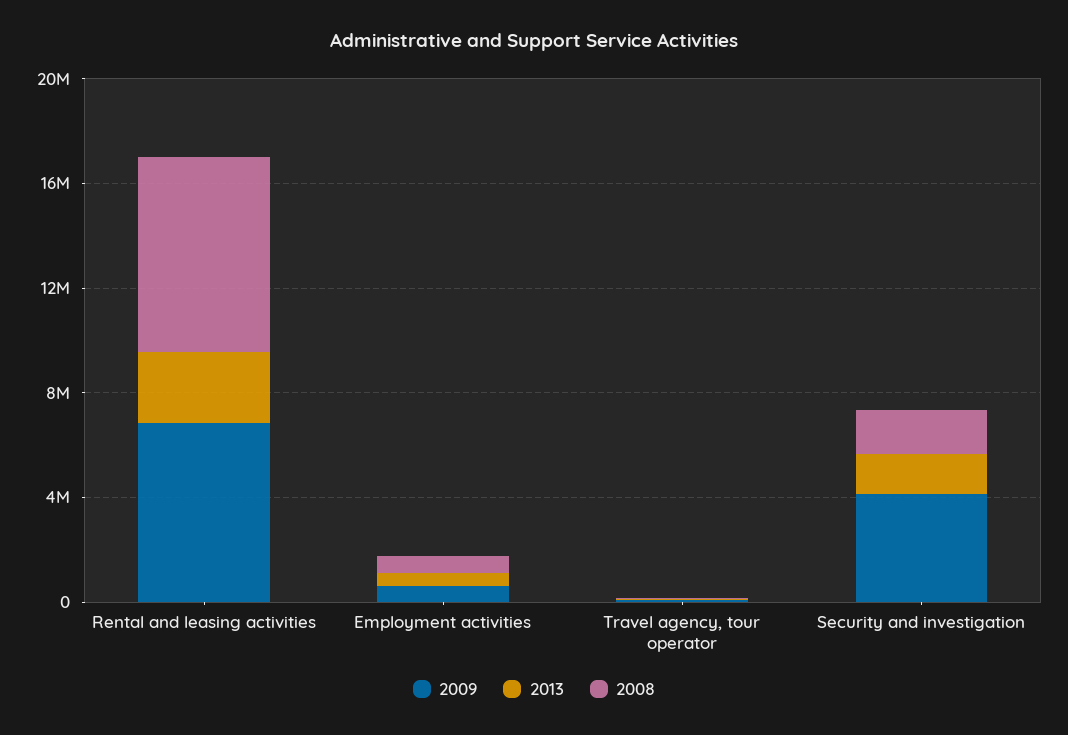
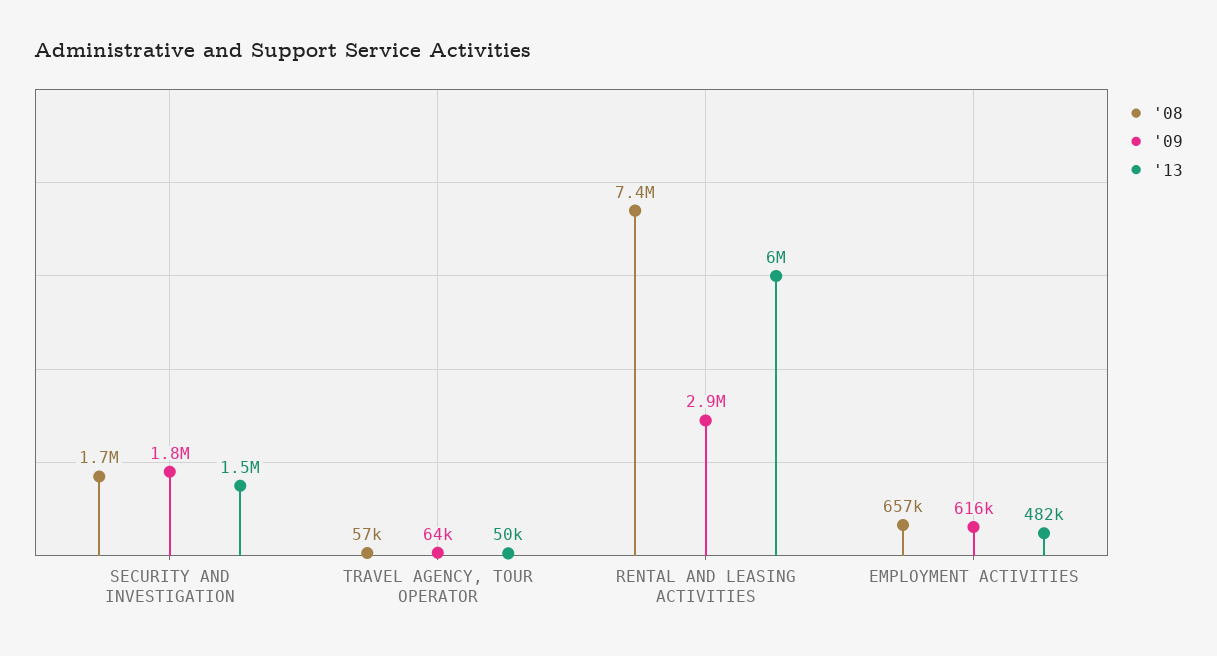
  {
    "2009": {
-     "Rental and leasing activities": 7000000,
+     "Rental and leasing activities": 2900000,
      "Employment activities": 616000,
      "Travel agency, tour operator": 64000,
-     "Security and investigation": 4000000
+     "Security and investigation": 1800000
    },
    "2013": {
-     "Rental and leasing activities": 3000000,
+     "Rental and leasing activities": 6000000,
      "Employment activities": 482000,
      "Travel agency, tour operator": 50000,
      "Security and investigation": 1500000
    },
    "2008": {
      "Rental and leasing activities": 7400000,
      "Employment activities": 657000,
      "Travel agency, tour operator": 57000,
      "Security and investigation": 1700000
    }
  }

